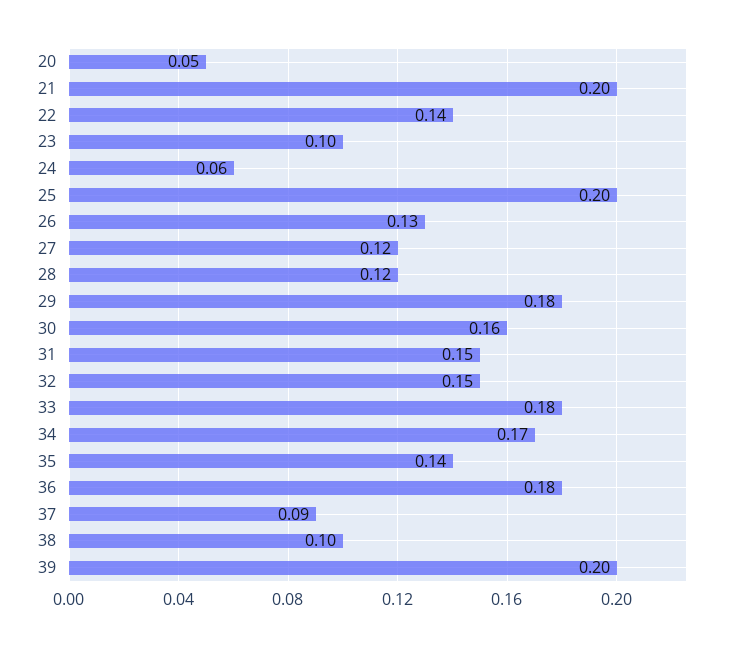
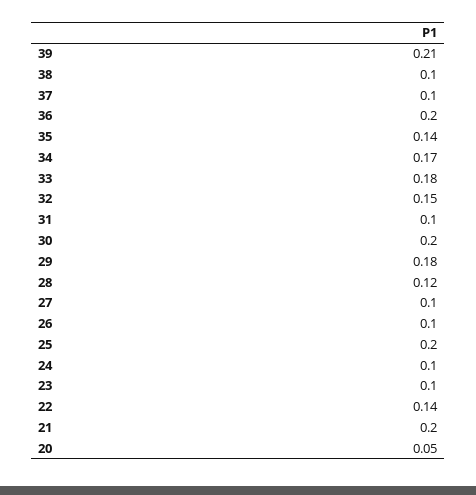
  {
    "20": 0.05,
    "21": 0.2,
    "22": 0.14,
    "23": 0.1,
-   "24": 0.06,
+   "24": 0.1,
    "25": 0.2,
-   "26": 0.13,
+   "26": 0.1,
-   "27": 0.12,
+   "27": 0.1,
    "28": 0.12,
    "29": 0.18,
-   "30": 0.16,
+   "30": 0.2,
-   "31": 0.15,
+   "31": 0.1,
    "32": 0.15,
    "33": 0.18,
    "34": 0.17,
    "35": 0.14,
-   "36": 0.18,
+   "36": 0.2,
-   "37": 0.09,
+   "37": 0.1,
    "38": 0.1,
-   "39": 0.2
+   "39": 0.21
  }

